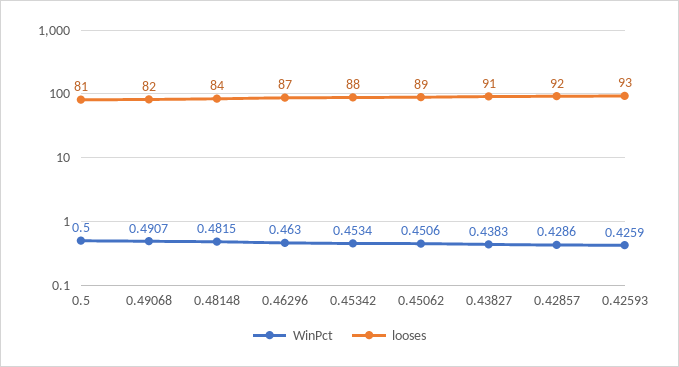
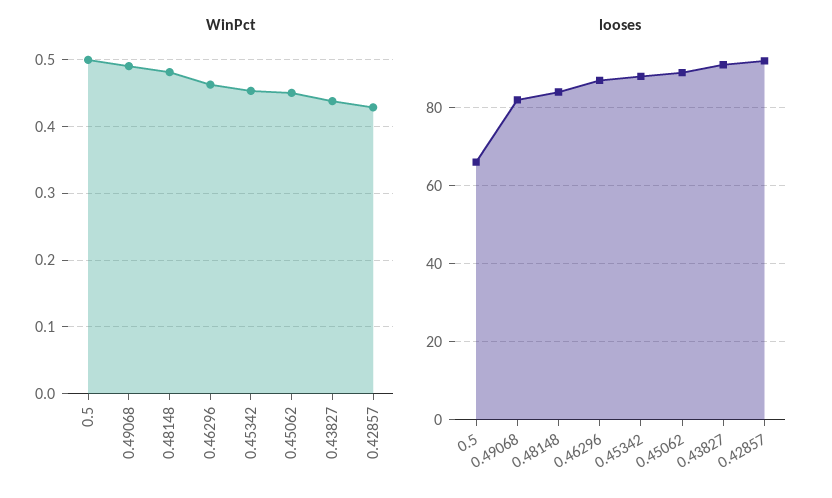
  {
    "WinPct": {
      "0.5": 0.5,
      "0.49068": 0.4907,
      "0.48148": 0.4815,
      "0.46296": 0.463,
      "0.45342": 0.4534,
      "0.45062": 0.4506,
      "0.43827": 0.4383,
-     "0.42857": 0.4286,
+     "0.42857": 0.4286
-     "0.42593": 0.4259
    },
    "looses": {
-     "0.5": 81,
+     "0.5": 65,
      "0.49068": 82,
      "0.48148": 84,
      "0.46296": 87,
      "0.45342": 88,
      "0.45062": 89,
      "0.43827": 91,
-     "0.42857": 92,
+     "0.42857": 92
-     "0.42593": 93
    }
  }

